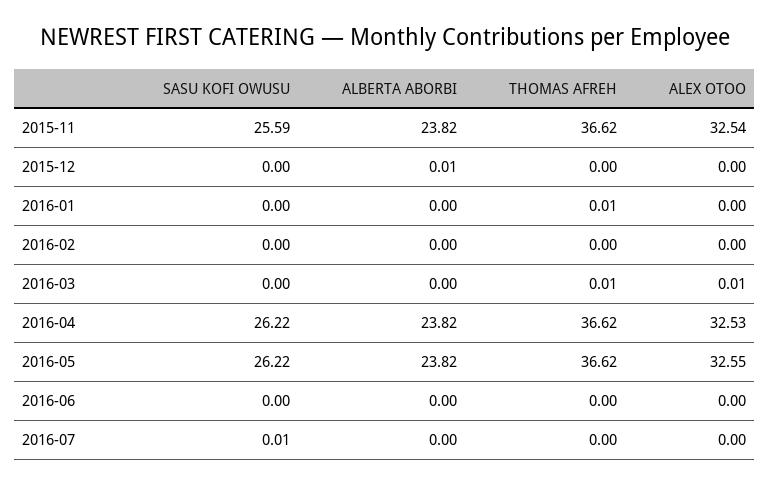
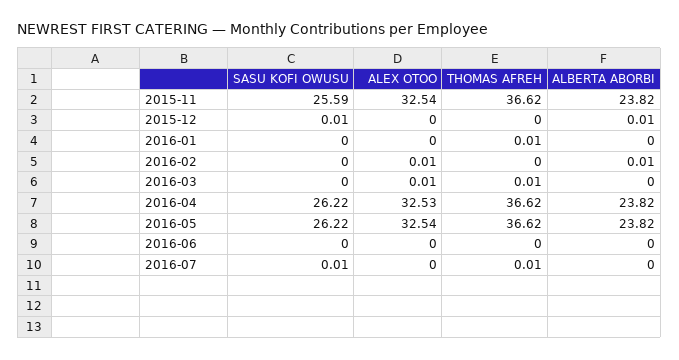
  {
    "SASU KOFI OWUSU": {
      "2015-11": 25.59,
-     "2015-12": 0,
+     "2015-12": 0.01,
      "2016-01": 0,
      "2016-02": 0,
      "2016-03": 0,
      "2016-04": 26.22,
      "2016-05": 26.22,
      "2016-06": 0,
      "2016-07": 0.01
    },
    "ALBERTA ABORBI": {
      "2015-11": 23.82,
      "2015-12": 0.01,
      "2016-01": 0,
-     "2016-02": 0,
+     "2016-02": 0.01,
      "2016-03": 0,
      "2016-04": 23.82,
      "2016-05": 23.82,
      "2016-06": 0,
      "2016-07": 0
    },
    "THOMAS AFREH": {
      "2015-11": 36.62,
      "2015-12": 0,
      "2016-01": 0.01,
      "2016-02": 0,
      "2016-03": 0.01,
      "2016-04": 36.62,
      "2016-05": 36.62,
      "2016-06": 0,
-     "2016-07": 0
+     "2016-07": 0.01
    },
    "ALEX OTOO": {
      "2015-11": 32.54,
      "2015-12": 0,
      "2016-01": 0,
-     "2016-02": 0,
+     "2016-02": 0.01,
      "2016-03": 0.01,
      "2016-04": 32.53,
-     "2016-05": 32.55,
+     "2016-05": 32.54,
      "2016-06": 0,
      "2016-07": 0
    }
  }

